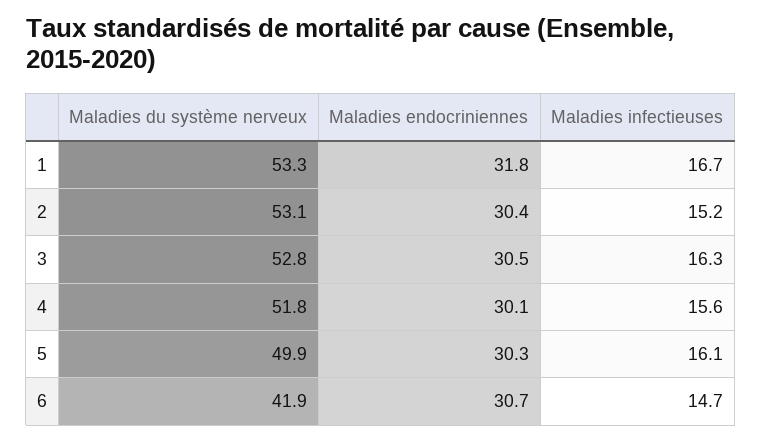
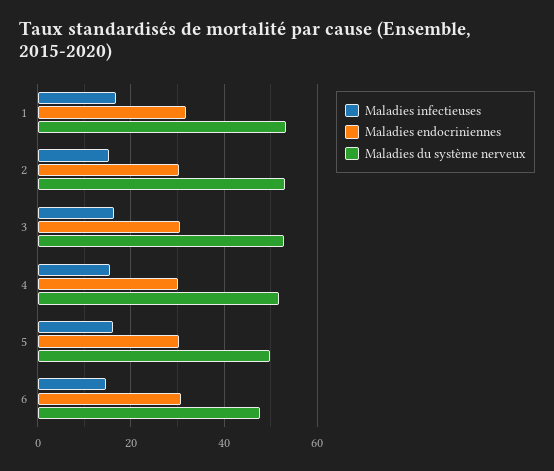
  {
    "Maladies du système nerveux": {
      "1": 53.3,
      "2": 53.1,
      "3": 52.8,
      "4": 51.8,
      "5": 49.9,
-     "6": 41.9
+     "6": 48
    },
    "Maladies endocriniennes": {
      "1": 31.8,
      "2": 30.4,
      "3": 30.5,
      "4": 30.1,
      "5": 30.3,
      "6": 30.7
    },
    "Maladies infectieuses": {
      "1": 16.7,
      "2": 15.2,
      "3": 16.3,
      "4": 15.6,
      "5": 16.1,
      "6": 14.7
    }
  }

